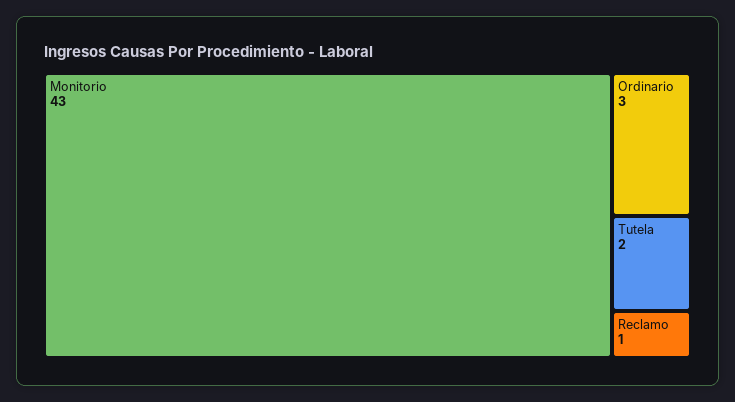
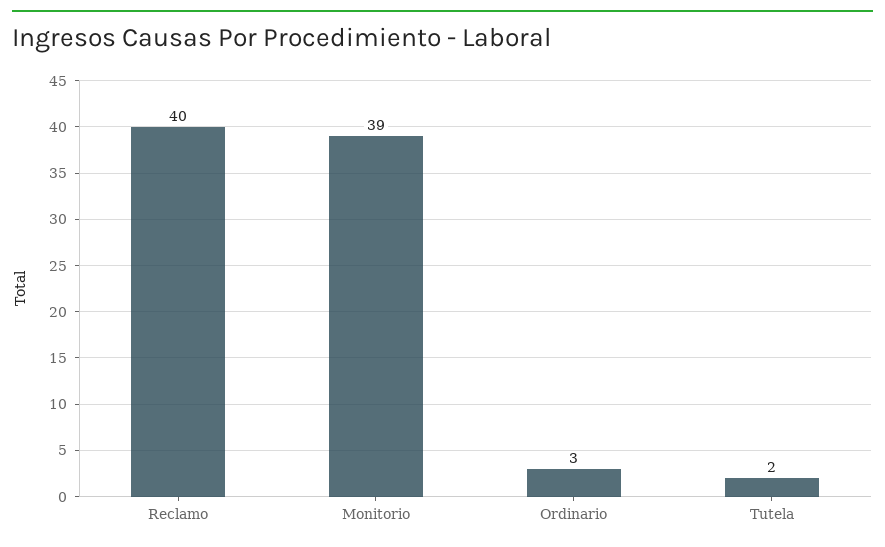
  {
-   "Monitorio": 43,
+   "Monitorio": 39,
    "Ordinario": 3,
    "Tutela": 2,
-   "Reclamo": 1
+   "Reclamo": 40
  }

